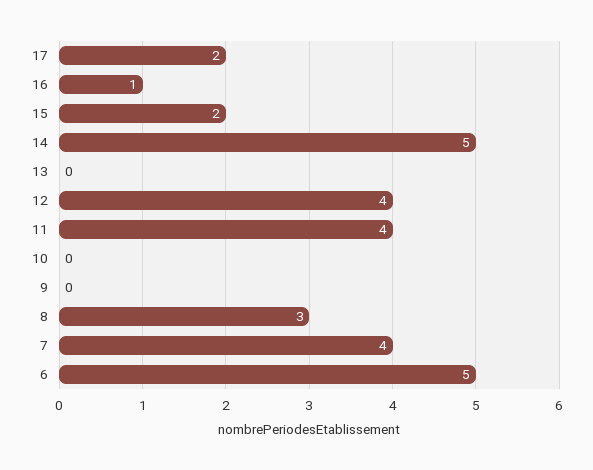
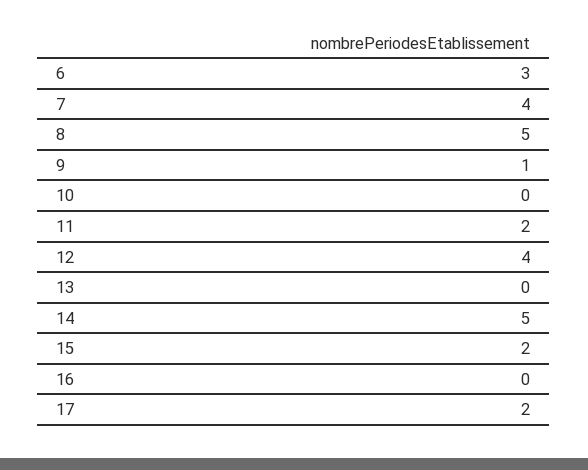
  {
    "17": 2,
-   "16": 1,
+   "16": 0,
    "15": 2,
    "14": 5,
    "13": 0,
    "12": 4,
-   "11": 4,
+   "11": 2,
    "10": 0,
-   "9": 0,
+   "9": 1,
-   "8": 3,
+   "8": 5,
    "7": 4,
-   "6": 5
+   "6": 3
  }

